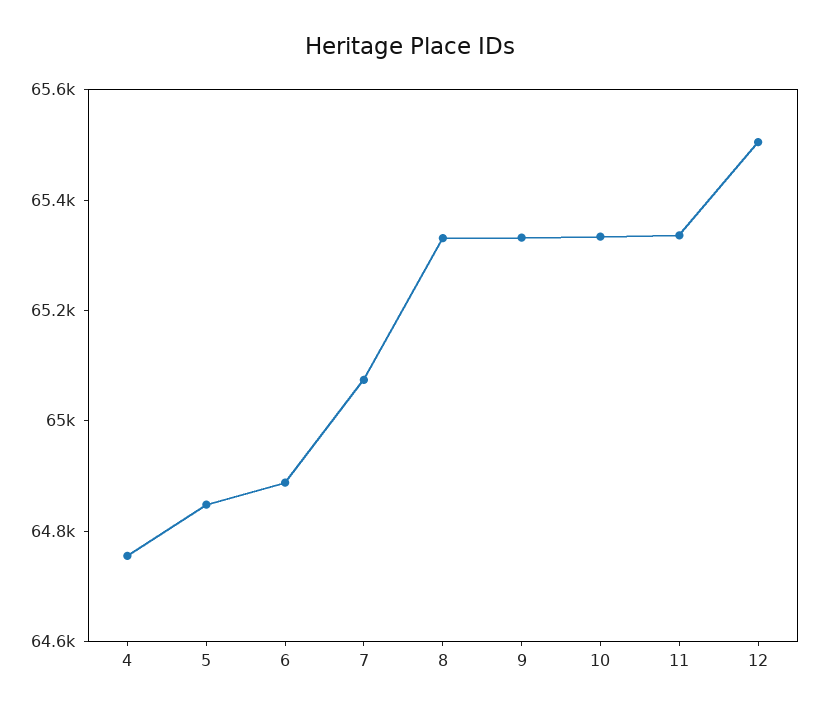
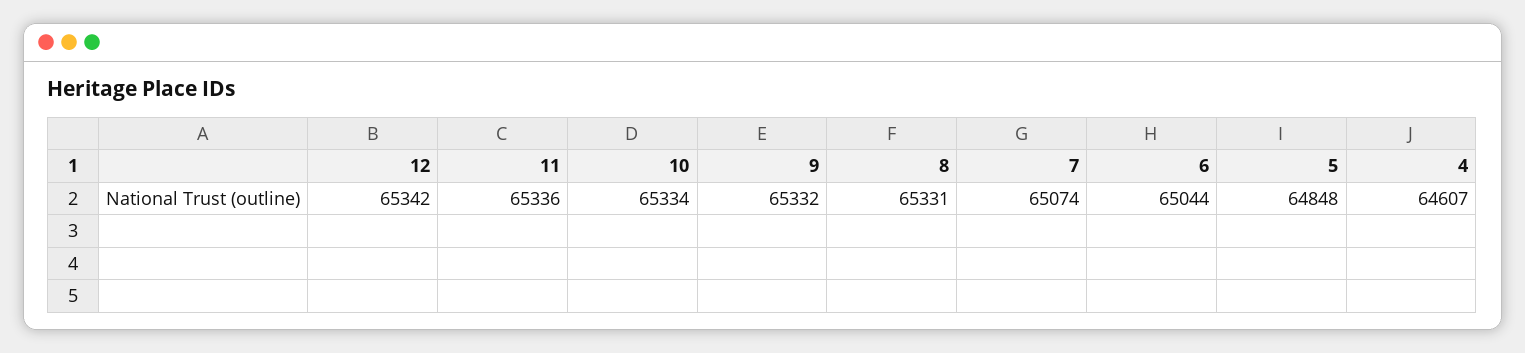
  {
-   "4": 64750,
+   "4": 64607,
    "5": 64848,
-   "6": 64900,
+   "6": 65044,
    "7": 65074,
    "8": 65331,
    "9": 65332,
    "10": 65334,
    "11": 65336,
-   "12": 65500
+   "12": 65342
  }

